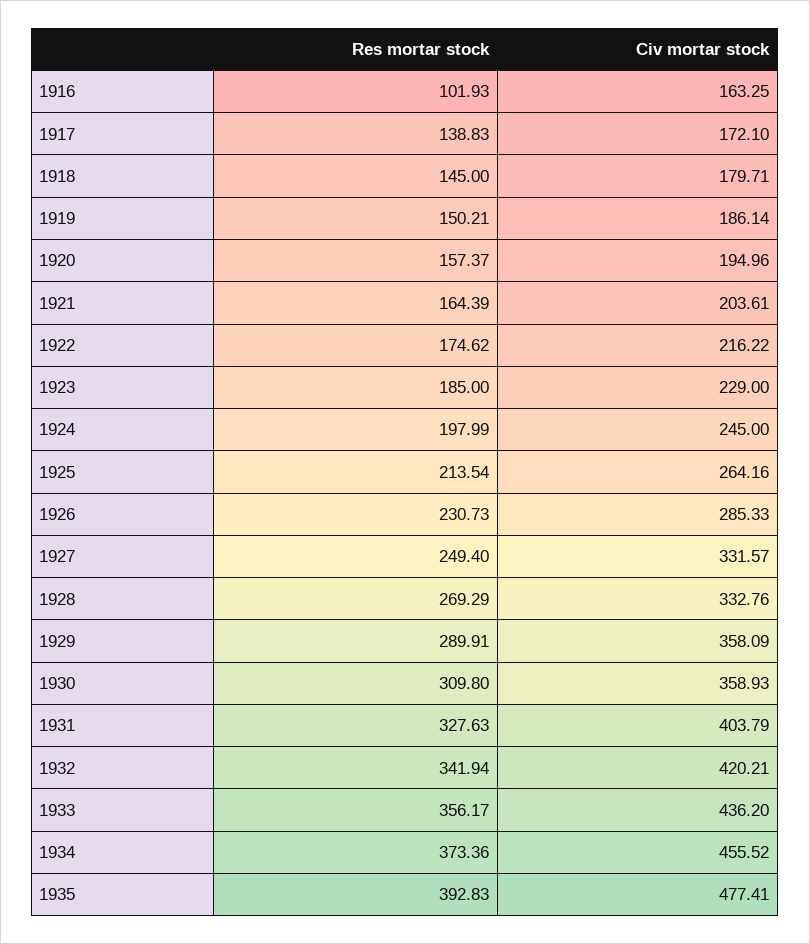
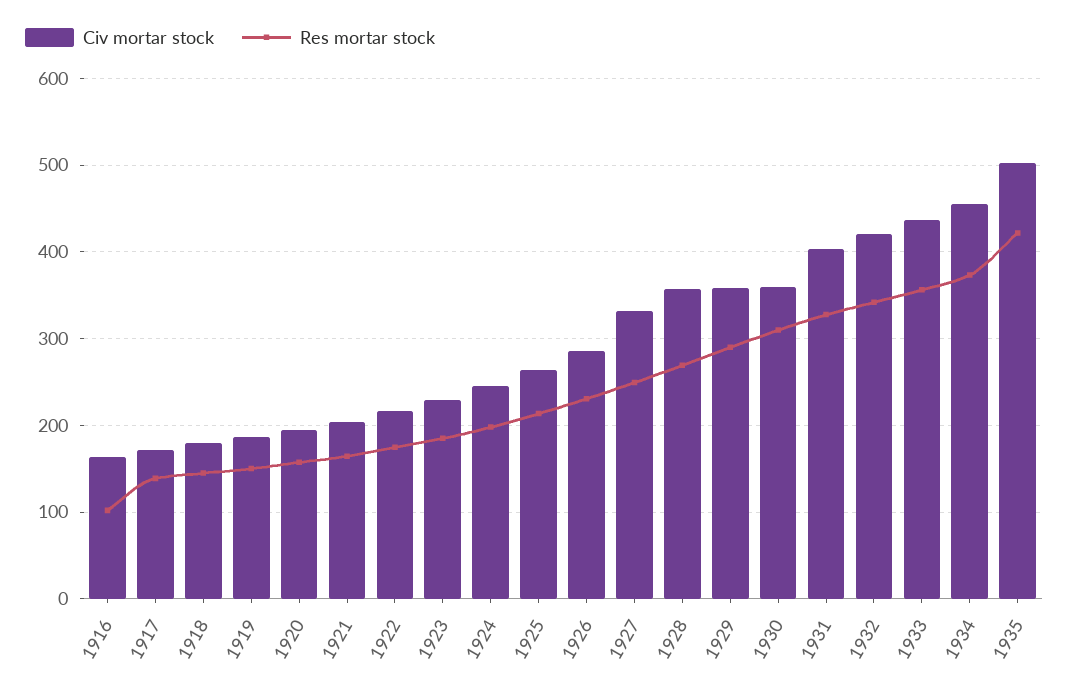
  {
    "Res mortar stock": {
      "1916": 101.93,
      "1917": 138.83,
      "1918": 145,
      "1919": 150.21,
      "1920": 157.37,
      "1921": 164.39,
      "1922": 174.62,
      "1923": 185,
      "1924": 197.99,
      "1925": 213.54,
      "1926": 230.73,
      "1927": 249.4,
      "1928": 269.29,
      "1929": 289.91,
      "1930": 309.8,
      "1931": 327.63,
      "1932": 341.94,
      "1933": 356.17,
      "1934": 373.36,
-     "1935": 392.83
+     "1935": 420
    },
    "Civ mortar stock": {
      "1916": 163.25,
      "1917": 172.1,
      "1918": 179.71,
      "1919": 186.14,
      "1920": 194.96,
      "1921": 203.61,
      "1922": 216.22,
      "1923": 229,
      "1924": 245,
      "1925": 264.16,
      "1926": 285.33,
      "1927": 331.57,
-     "1928": 332.76,
+     "1928": 360,
      "1929": 358.09,
      "1930": 358.93,
      "1931": 403.79,
      "1932": 420.21,
      "1933": 436.2,
      "1934": 455.52,
-     "1935": 477.41
+     "1935": 500
    }
  }

